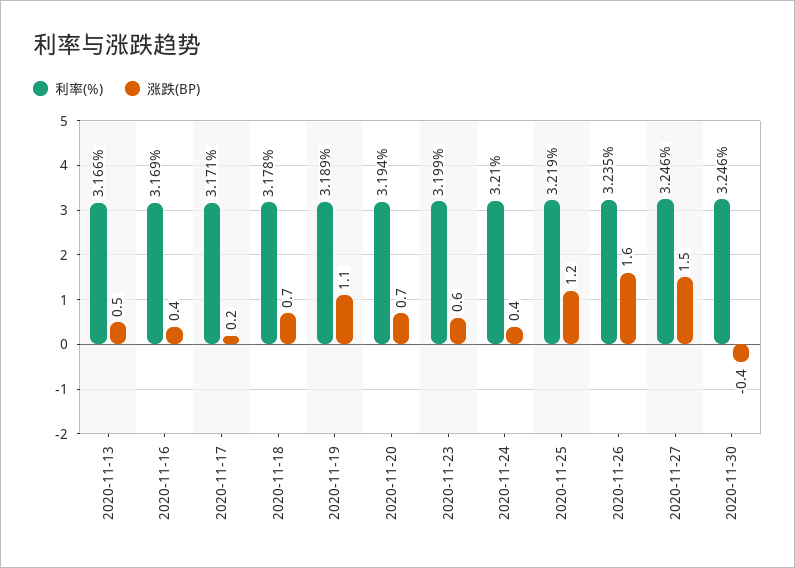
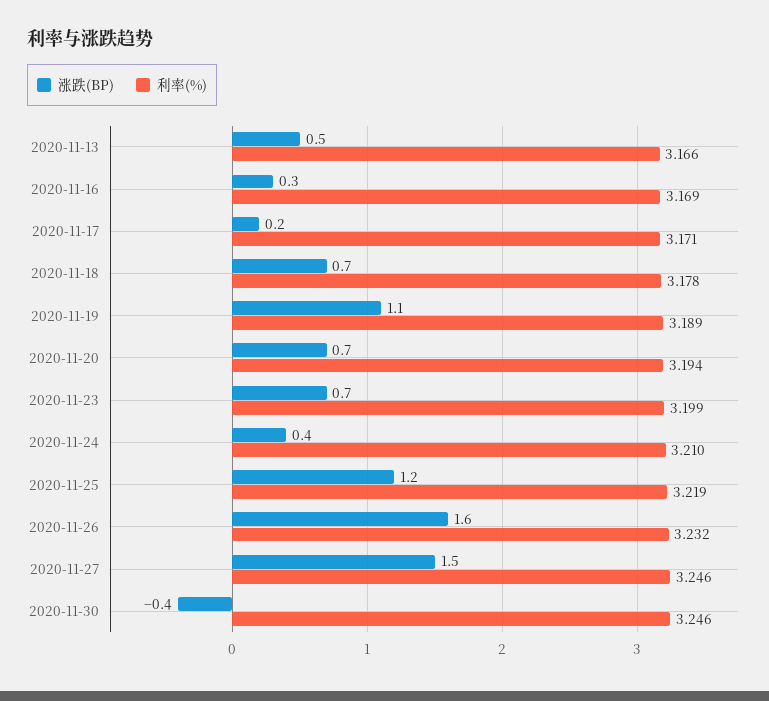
  {
    "利率(%)": {
      "2020-11-13": 3.166,
      "2020-11-16": 3.169,
      "2020-11-17": 3.171,
      "2020-11-18": 3.178,
      "2020-11-19": 3.189,
      "2020-11-20": 3.194,
      "2020-11-23": 3.199,
      "2020-11-24": 3.21,
      "2020-11-25": 3.219,
-     "2020-11-26": 3.235,
+     "2020-11-26": 3.232,
      "2020-11-27": 3.246,
      "2020-11-30": 3.246
    },
    "涨跌(BP)": {
      "2020-11-13": 0.5,
-     "2020-11-16": 0.4,
+     "2020-11-16": 0.3,
      "2020-11-17": 0.2,
      "2020-11-18": 0.7,
      "2020-11-19": 1.1,
      "2020-11-20": 0.7,
-     "2020-11-23": 0.6,
+     "2020-11-23": 0.7,
      "2020-11-24": 0.4,
      "2020-11-25": 1.2,
      "2020-11-26": 1.6,
      "2020-11-27": 1.5,
      "2020-11-30": -0.4
    }
  }

